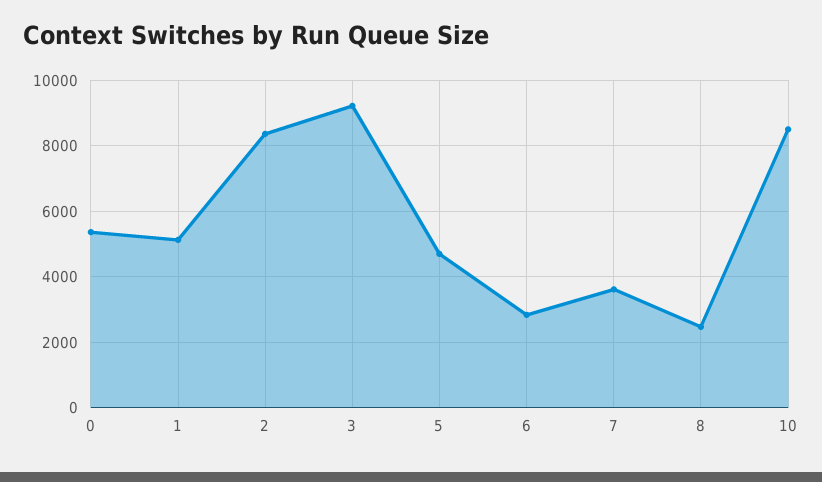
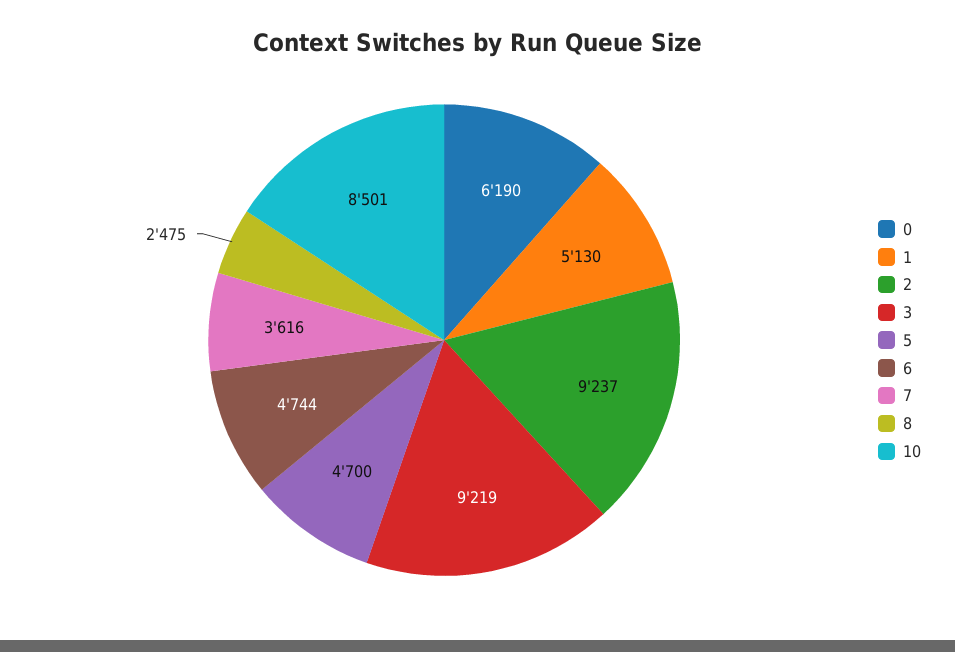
  {
-   "0": 5400,
+   "0": 6190,
    "1": 5130,
-   "2": 8400,
+   "2": 9237,
    "3": 9219,
    "5": 4700,
-   "6": 2800,
+   "6": 4744,
    "7": 3616,
    "8": 2475,
    "10": 8501
  }

